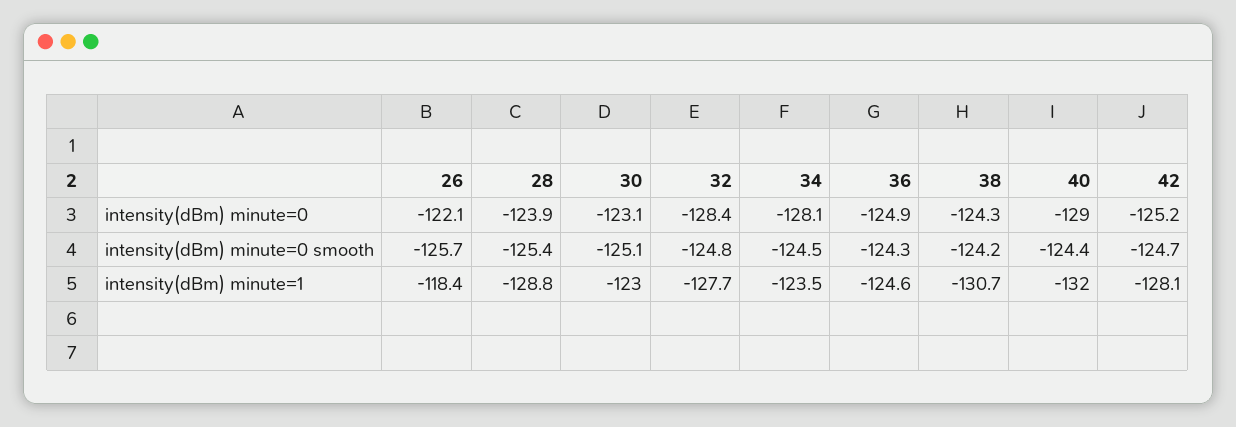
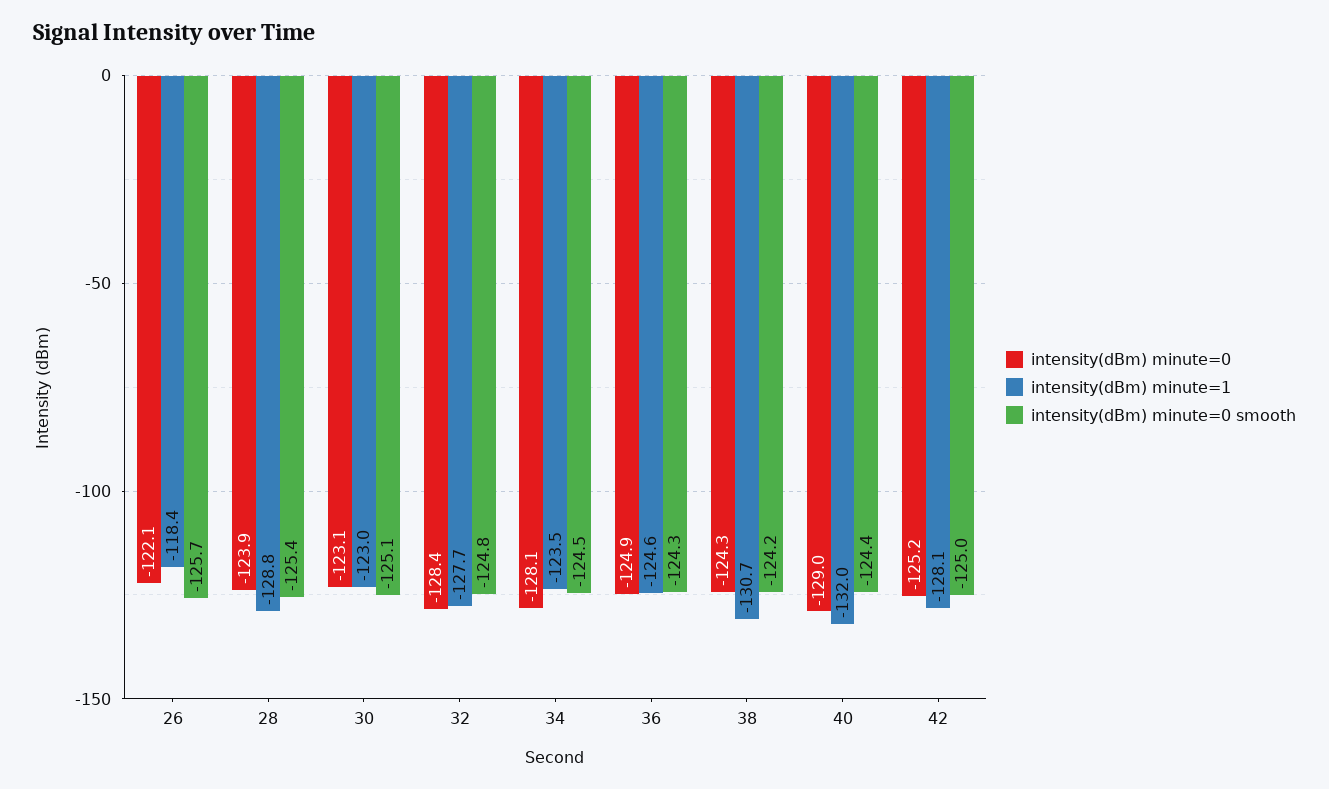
  {
    "intensity(dBm) minute=0": {
      "26": -122.1,
      "28": -123.9,
      "30": -123.1,
      "32": -128.4,
      "34": -128.1,
      "36": -124.9,
      "38": -124.3,
      "40": -129,
      "42": -125.2
    },
    "intensity(dBm) minute=0 smooth": {
      "26": -125.7,
      "28": -125.4,
      "30": -125.1,
      "32": -124.8,
      "34": -124.5,
      "36": -124.3,
      "38": -124.2,
      "40": -124.4,
-     "42": -124.7
+     "42": -125
    },
    "intensity(dBm) minute=1": {
      "26": -118.4,
      "28": -128.8,
      "30": -123,
      "32": -127.7,
      "34": -123.5,
      "36": -124.6,
      "38": -130.7,
      "40": -132,
      "42": -128.1
    }
  }

